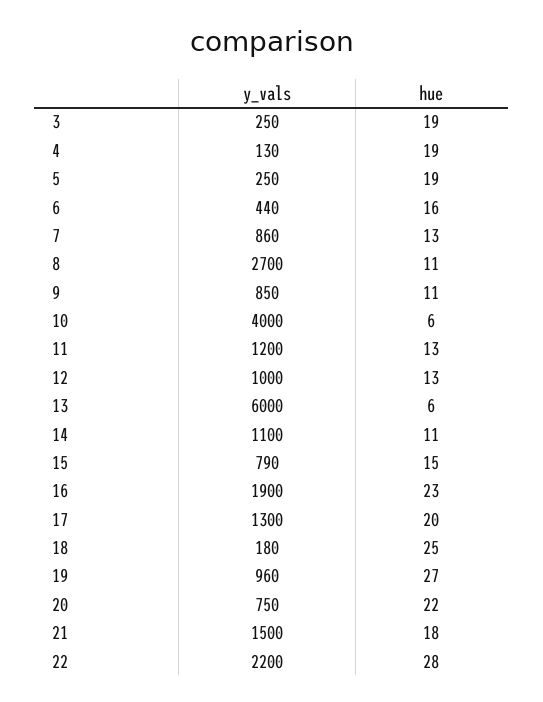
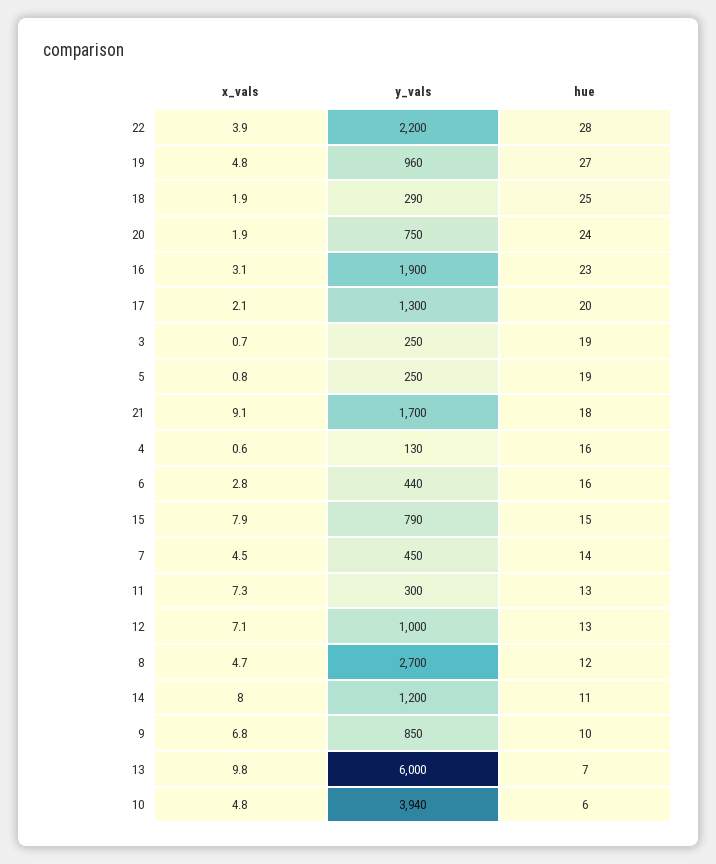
  {
    "y_vals": {
      "3": 250,
      "4": 130,
      "5": 250,
      "6": 440,
-     "7": 860,
+     "7": 450,
      "8": 2700,
      "9": 850,
-     "10": 4000,
+     "10": 3940,
-     "11": 1200,
+     "11": 300,
      "12": 1000,
      "13": 6000,
-     "14": 1100,
+     "14": 1200,
      "15": 790,
      "16": 1900,
      "17": 1300,
-     "18": 180,
+     "18": 290,
      "19": 960,
      "20": 750,
-     "21": 1500,
+     "21": 1700,
      "22": 2200
    },
    "hue": {
      "3": 19,
-     "4": 19,
+     "4": 16,
      "5": 19,
      "6": 16,
-     "7": 13,
+     "7": 14,
-     "8": 11,
+     "8": 12,
-     "9": 11,
+     "9": 10,
      "10": 6,
      "11": 13,
      "12": 13,
-     "13": 6,
+     "13": 7,
      "14": 11,
      "15": 15,
      "16": 23,
      "17": 20,
      "18": 25,
      "19": 27,
-     "20": 22,
+     "20": 24,
      "21": 18,
      "22": 28
-   }
+   },
+   "x_vals": {
+     "22": 3.9,
+     "19": 4.8,
+     "18": 1.9,
+     "20": 1.9,
+     "16": 3.1,
+     "17": 2.1,
+     "3": 0.7,
+     "5": 0.8,
+     "21": 9.1,
+     "4": 0.6,
+     "6": 2.8,
+     "15": 7.9,
+     "7": 4.5,
+     "11": 7.3,
+     "12": 7.1,
+     "8": 4.7,
+     "14": 8,
+     "9": 6.8,
+     "13": 9.8,
+     "10": 4.8
+   }
  }

